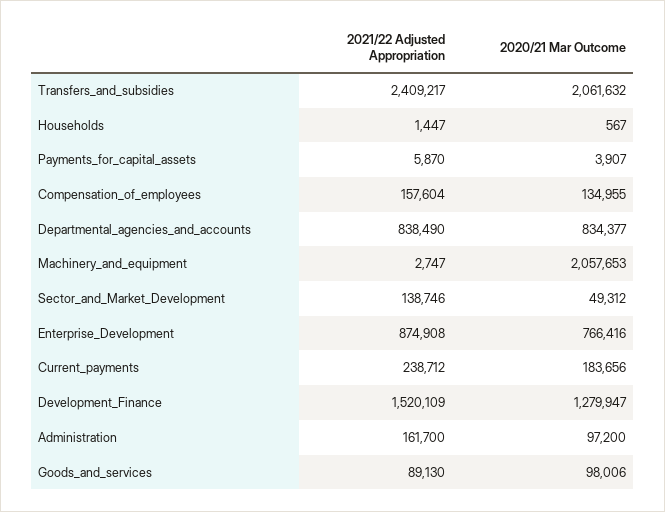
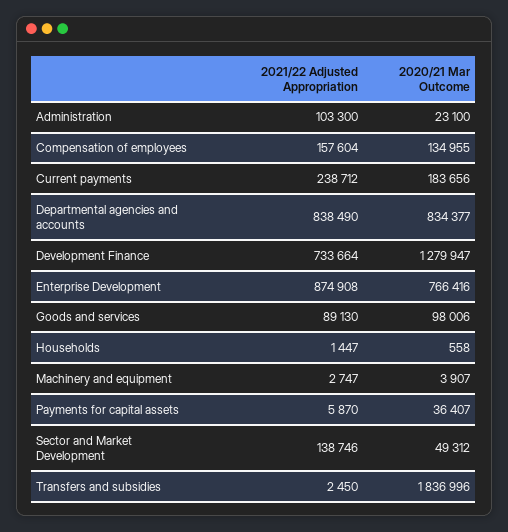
  {
    "2021/22 Adjusted Appropriation": {
-     "Transfers_and_subsidies": 2409217,
+     "Transfers_and_subsidies": 2450,
      "Households": 1447,
      "Payments_for_capital_assets": 5870,
      "Compensation_of_employees": 157604,
      "Departmental_agencies_and_accounts": 838490,
      "Machinery_and_equipment": 2747,
      "Sector_and_Market_Development": 138746,
      "Enterprise_Development": 874908,
      "Current_payments": 238712,
-     "Development_Finance": 1520109,
+     "Development_Finance": 733664,
-     "Administration": 161700,
+     "Administration": 103300,
      "Goods_and_services": 89130
    },
    "2020/21 Mar Outcome": {
-     "Transfers_and_subsidies": 2061632,
+     "Transfers_and_subsidies": 1836996,
-     "Households": 567,
+     "Households": 558,
-     "Payments_for_capital_assets": 3907,
+     "Payments_for_capital_assets": 36407,
      "Compensation_of_employees": 134955,
      "Departmental_agencies_and_accounts": 834377,
-     "Machinery_and_equipment": 2057653,
+     "Machinery_and_equipment": 3907,
      "Sector_and_Market_Development": 49312,
      "Enterprise_Development": 766416,
      "Current_payments": 183656,
      "Development_Finance": 1279947,
-     "Administration": 97200,
+     "Administration": 23100,
      "Goods_and_services": 98006
    }
  }

